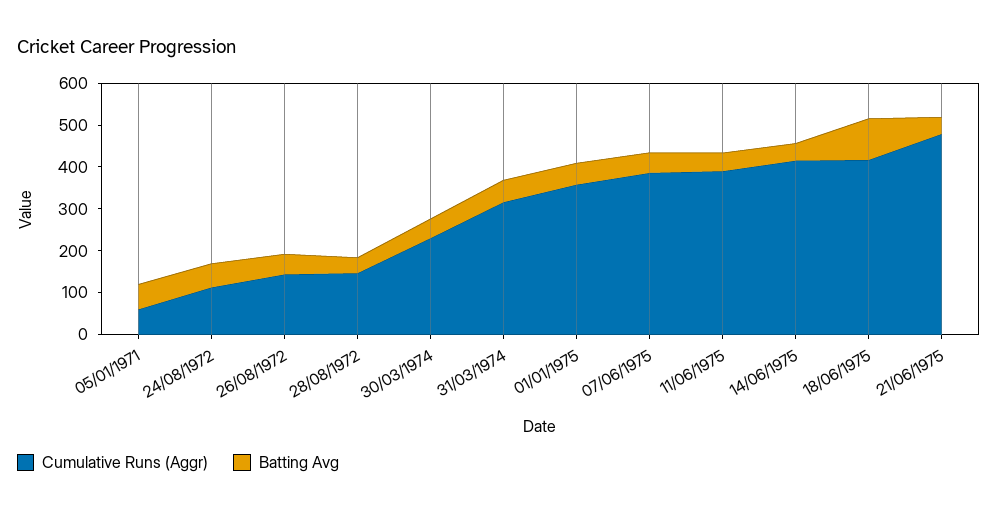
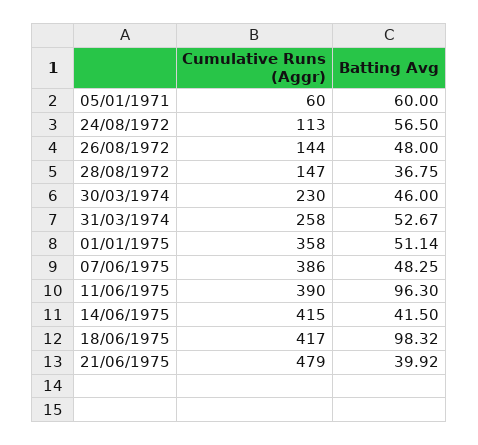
  {
    "Cumulative Runs (Aggr)": {
      "05/01/1971": 60,
      "24/08/1972": 113,
      "26/08/1972": 144,
      "28/08/1972": 147,
      "30/03/1974": 230,
-     "31/03/1974": 320,
+     "31/03/1974": 258,
      "01/01/1975": 358,
      "07/06/1975": 386,
      "11/06/1975": 390,
      "14/06/1975": 415,
      "18/06/1975": 417,
      "21/06/1975": 479
    },
    "Batting Avg": {
      "05/01/1971": 60,
      "24/08/1972": 56.5,
      "26/08/1972": 48,
      "28/08/1972": 36.75,
      "30/03/1974": 46,
      "31/03/1974": 52.67,
      "01/01/1975": 51.14,
      "07/06/1975": 48.25,
-     "11/06/1975": 40,
+     "11/06/1975": 96.3,
      "14/06/1975": 41.5,
      "18/06/1975": 98.32,
      "21/06/1975": 39.92
    }
  }

